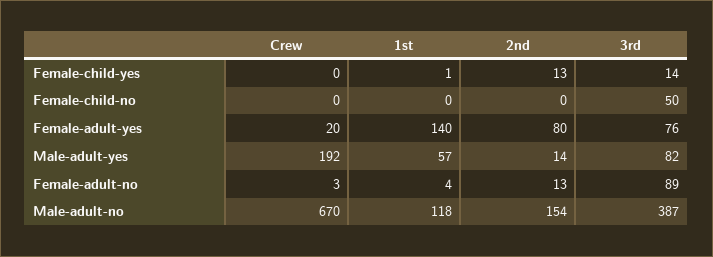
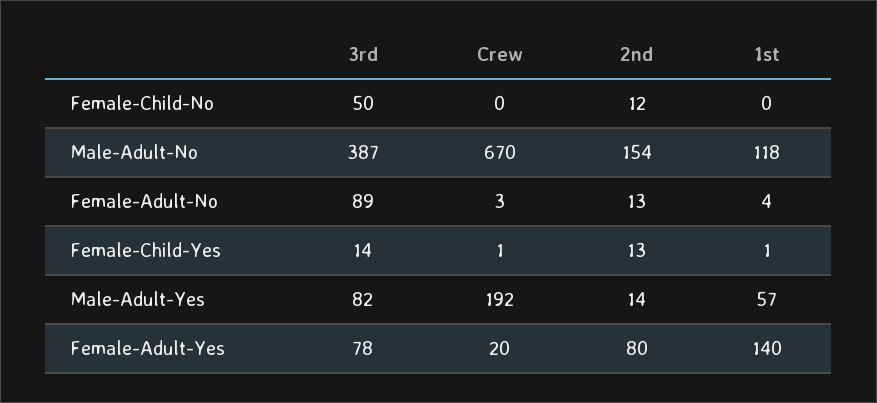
  {
    "Crew": {
-     "Female-child-yes": 0,
+     "Female-child-yes": 1,
      "Female-child-no": 0,
      "Female-adult-yes": 20,
      "Male-adult-yes": 192,
      "Female-adult-no": 3,
      "Male-adult-no": 670
    },
    "1st": {
      "Female-child-yes": 1,
      "Female-child-no": 0,
      "Female-adult-yes": 140,
      "Male-adult-yes": 57,
      "Female-adult-no": 4,
      "Male-adult-no": 118
    },
    "2nd": {
      "Female-child-yes": 13,
-     "Female-child-no": 0,
+     "Female-child-no": 12,
      "Female-adult-yes": 80,
      "Male-adult-yes": 14,
      "Female-adult-no": 13,
      "Male-adult-no": 154
    },
    "3rd": {
      "Female-child-yes": 14,
      "Female-child-no": 50,
-     "Female-adult-yes": 76,
+     "Female-adult-yes": 78,
      "Male-adult-yes": 82,
      "Female-adult-no": 89,
      "Male-adult-no": 387
    }
  }

